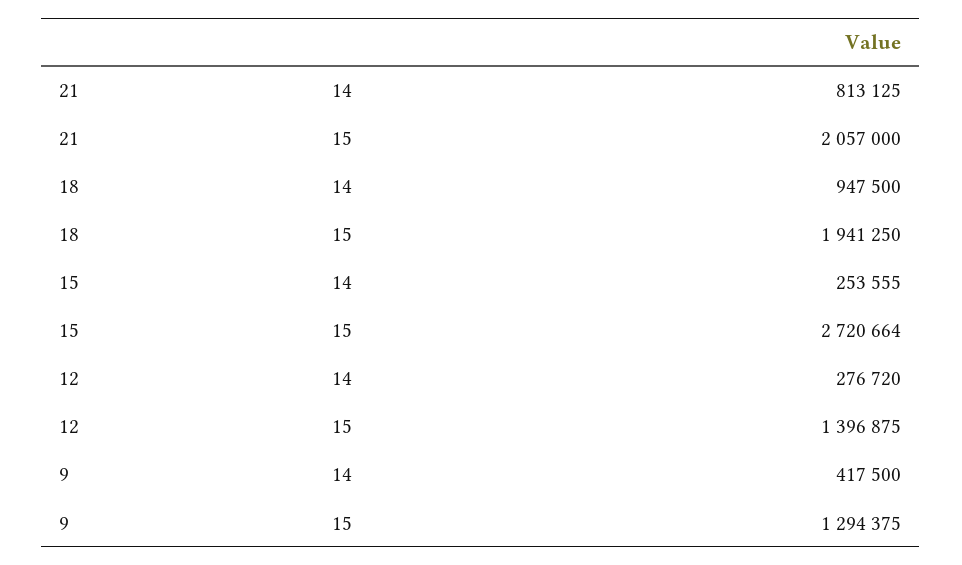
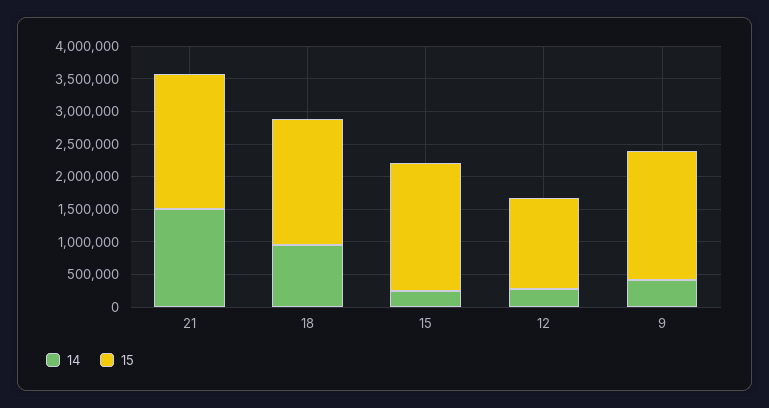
  {
    "14": {
-     "21": 813125,
+     "21": 1500000,
      "18": 947500,
      "15": 253555,
      "12": 276720,
      "9": 417500
    },
    "15": {
      "21": 2057000,
      "18": 1941250,
-     "15": 2720664,
+     "15": 2000000,
      "12": 1396875,
-     "9": 1294375
+     "9": 2000000
    }
  }

